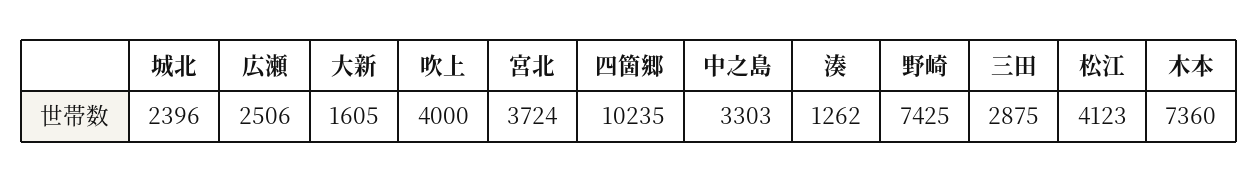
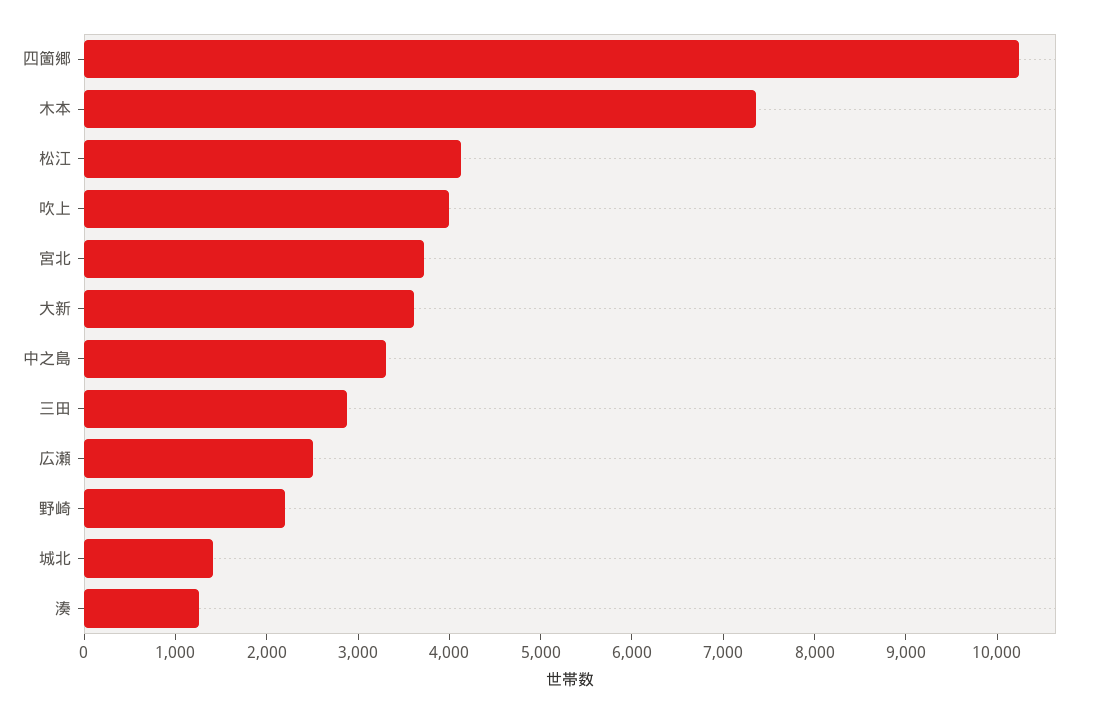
  {
-   "城北": 2396,
+   "城北": 1400,
    "広瀬": 2506,
-   "大新": 1605,
+   "大新": 3600,
    "吹上": 4000,
    "宮北": 3724,
    "四箇郷": 10235,
    "中之島": 3303,
    "湊": 1262,
-   "野崎": 7425,
+   "野崎": 2200,
    "三田": 2875,
    "松江": 4123,
    "木本": 7360
  }

